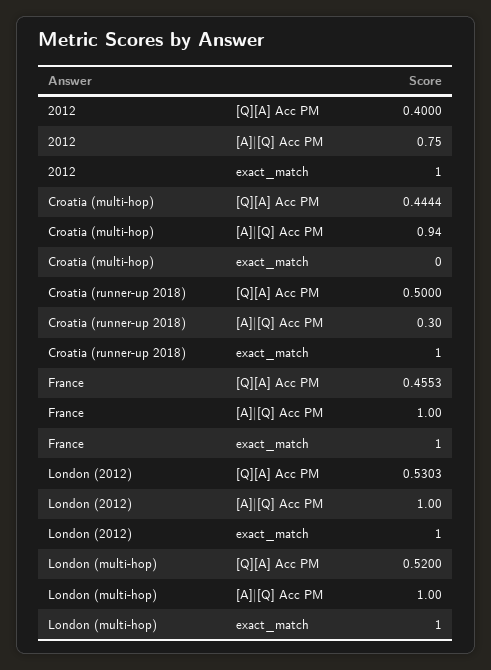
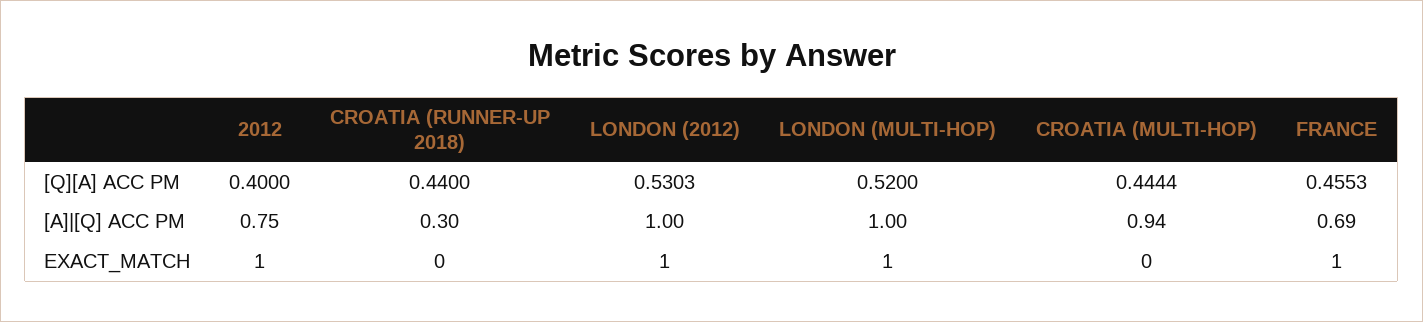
  {
    "2012": {
      "[Q][A] Acc PM": 0.4,
      "[A]|[Q] Acc PM": 0.75,
      "exact_match": 1
    },
    "Croatia (multi-hop)": {
      "[Q][A] Acc PM": 0.4444,
      "[A]|[Q] Acc PM": 0.94,
      "exact_match": 0
    },
    "Croatia (runner-up 2018)": {
-     "[Q][A] Acc PM": 0.5,
+     "[Q][A] Acc PM": 0.44,
      "[A]|[Q] Acc PM": 0.3,
-     "exact_match": 1
+     "exact_match": 0
    },
    "France": {
      "[Q][A] Acc PM": 0.4553,
-     "[A]|[Q] Acc PM": 1,
+     "[A]|[Q] Acc PM": 0.69,
      "exact_match": 1
    },
    "London (2012)": {
      "[Q][A] Acc PM": 0.5303,
      "[A]|[Q] Acc PM": 1,
      "exact_match": 1
    },
    "London (multi-hop)": {
      "[Q][A] Acc PM": 0.52,
      "[A]|[Q] Acc PM": 1,
      "exact_match": 1
    }
  }

